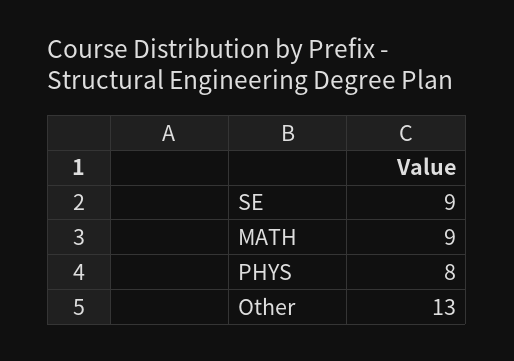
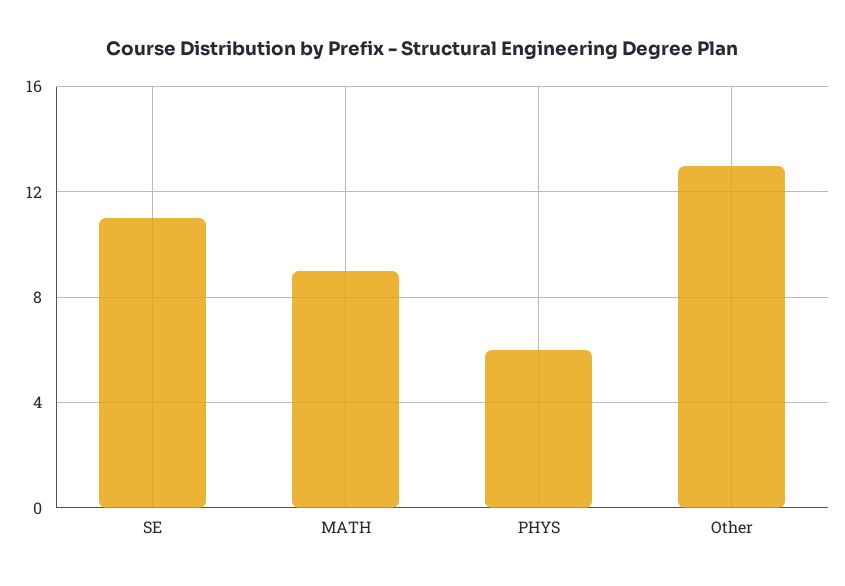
  {
-   "SE": 9,
+   "SE": 11,
    "MATH": 9,
-   "PHYS": 8,
+   "PHYS": 6,
    "Other": 13
  }

